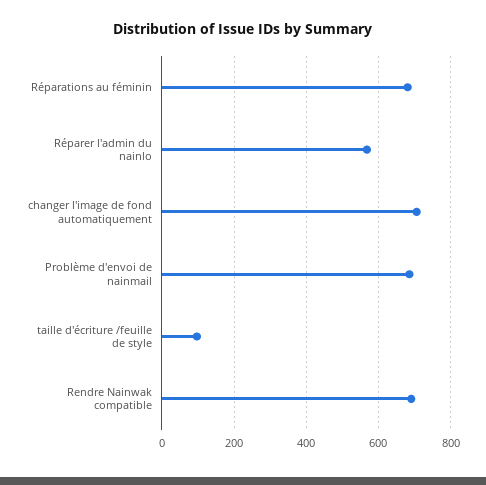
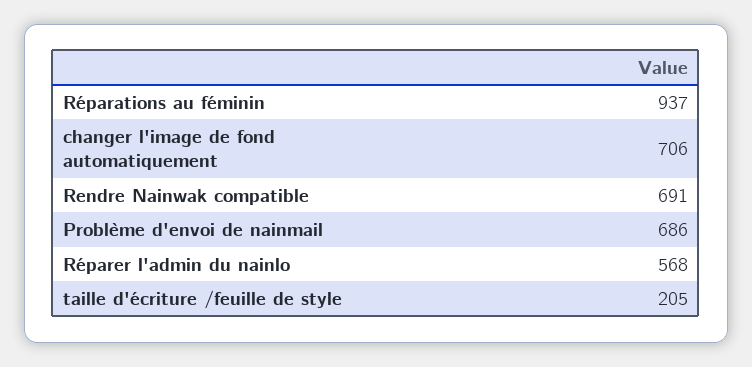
  {
-   "Réparations au féminin": 680,
+   "Réparations au féminin": 937,
    "Réparer l'admin du nainlo": 568,
    "changer l'image de fond automatiquement": 706,
    "Problème d'envoi de nainmail": 686,
-   "taille d'écriture /feuille de style": 100,
+   "taille d'écriture /feuille de style": 205,
    "Rendre Nainwak compatible": 691
  }

